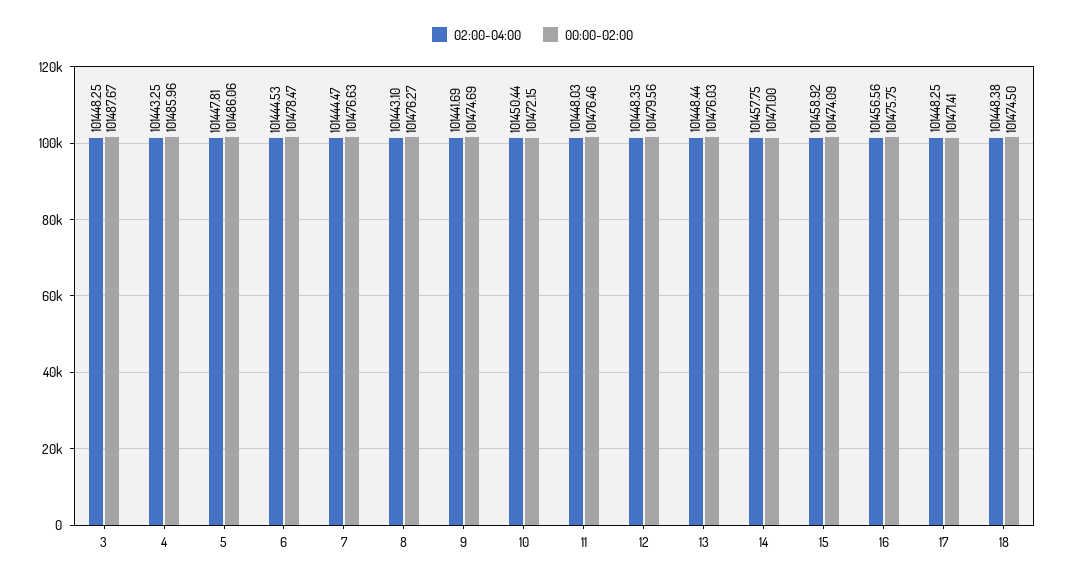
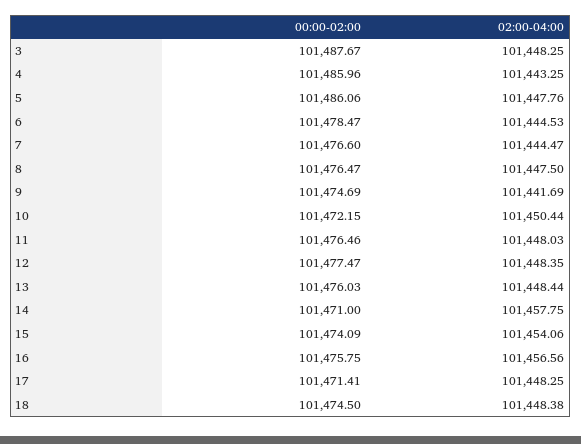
  {
    "02:00-04:00": {
      "3": 101448.25,
      "4": 101443.25,
-     "5": 101447.81,
+     "5": 101447.76,
      "6": 101444.53,
      "7": 101444.47,
-     "8": 101443.1,
+     "8": 101447.5,
      "9": 101441.69,
      "10": 101450.44,
      "11": 101448.03,
      "12": 101448.35,
      "13": 101448.44,
      "14": 101457.75,
-     "15": 101458.92,
+     "15": 101454.06,
      "16": 101456.56,
      "17": 101448.25,
      "18": 101448.38
    },
    "00:00-02:00": {
      "3": 101487.67,
      "4": 101485.96,
      "5": 101486.06,
      "6": 101478.47,
-     "7": 101476.63,
+     "7": 101476.6,
-     "8": 101476.27,
+     "8": 101476.47,
      "9": 101474.69,
      "10": 101472.15,
      "11": 101476.46,
-     "12": 101479.56,
+     "12": 101477.47,
      "13": 101476.03,
      "14": 101471,
      "15": 101474.09,
      "16": 101475.75,
      "17": 101471.41,
      "18": 101474.5
    }
  }

